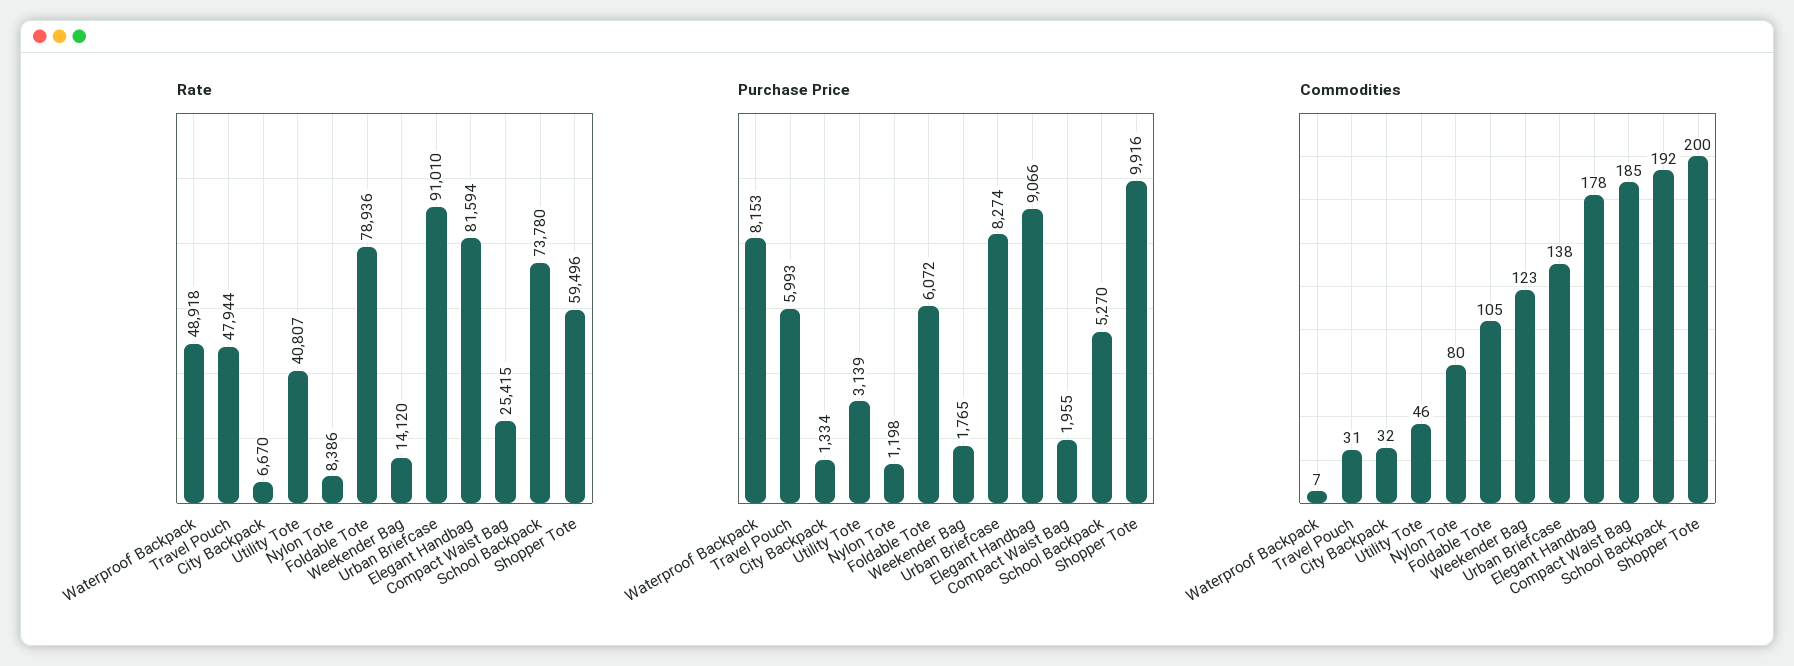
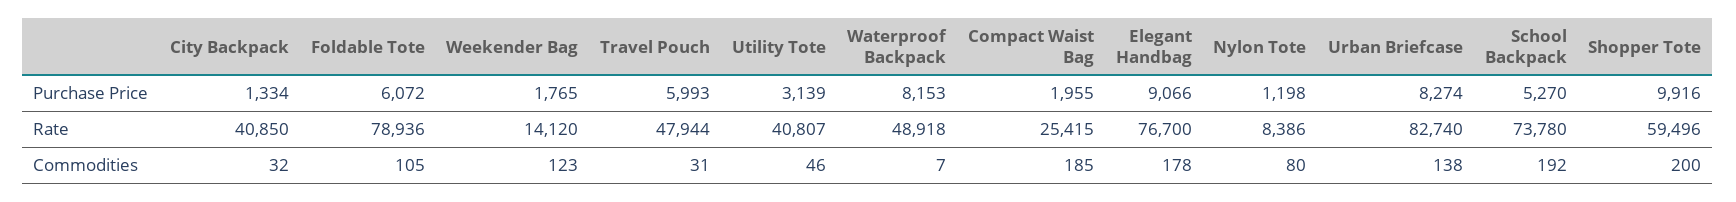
  {
    "Rate": {
      "Waterproof Backpack": 48918,
      "Travel Pouch": 47944,
-     "City Backpack": 6670,
+     "City Backpack": 40850,
      "Utility Tote": 40807,
      "Nylon Tote": 8386,
      "Foldable Tote": 78936,
      "Weekender Bag": 14120,
-     "Urban Briefcase": 91010,
+     "Urban Briefcase": 82740,
-     "Elegant Handbag": 81594,
+     "Elegant Handbag": 76700,
      "Compact Waist Bag": 25415,
      "School Backpack": 73780,
      "Shopper Tote": 59496
    },
    "Purchase Price": {
      "Waterproof Backpack": 8153,
      "Travel Pouch": 5993,
      "City Backpack": 1334,
      "Utility Tote": 3139,
      "Nylon Tote": 1198,
      "Foldable Tote": 6072,
      "Weekender Bag": 1765,
      "Urban Briefcase": 8274,
      "Elegant Handbag": 9066,
      "Compact Waist Bag": 1955,
      "School Backpack": 5270,
      "Shopper Tote": 9916
    },
    "Commodities": {
      "Waterproof Backpack": 7,
      "Travel Pouch": 31,
      "City Backpack": 32,
      "Utility Tote": 46,
      "Nylon Tote": 80,
      "Foldable Tote": 105,
      "Weekender Bag": 123,
      "Urban Briefcase": 138,
      "Elegant Handbag": 178,
      "Compact Waist Bag": 185,
      "School Backpack": 192,
      "Shopper Tote": 200
    }
  }

